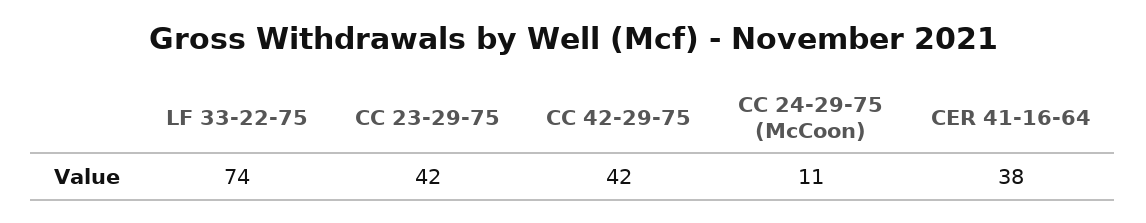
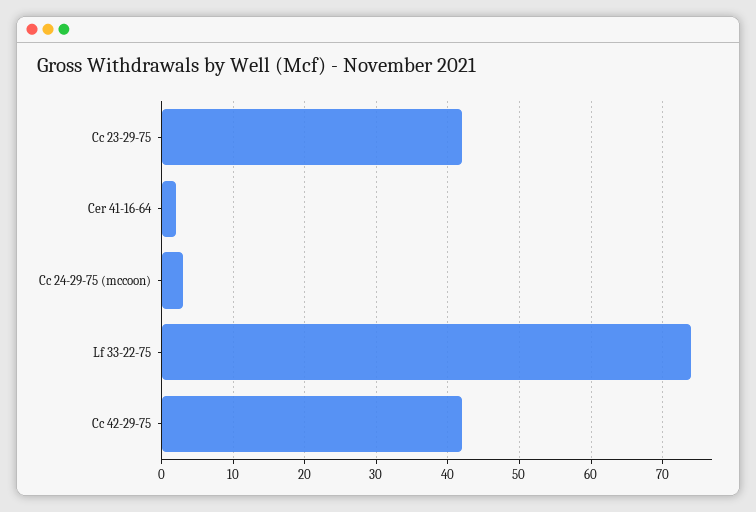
  {
    "LF 33-22-75": 74,
    "CC 23-29-75": 42,
    "CC 42-29-75": 42,
-   "CC 24-29-75 (McCoon)": 11,
+   "CC 24-29-75 (McCoon)": 3,
-   "CER 41-16-64": 38
+   "CER 41-16-64": 2
  }

